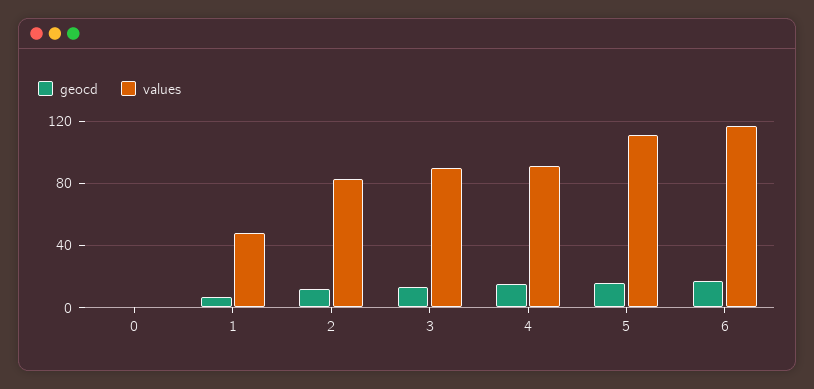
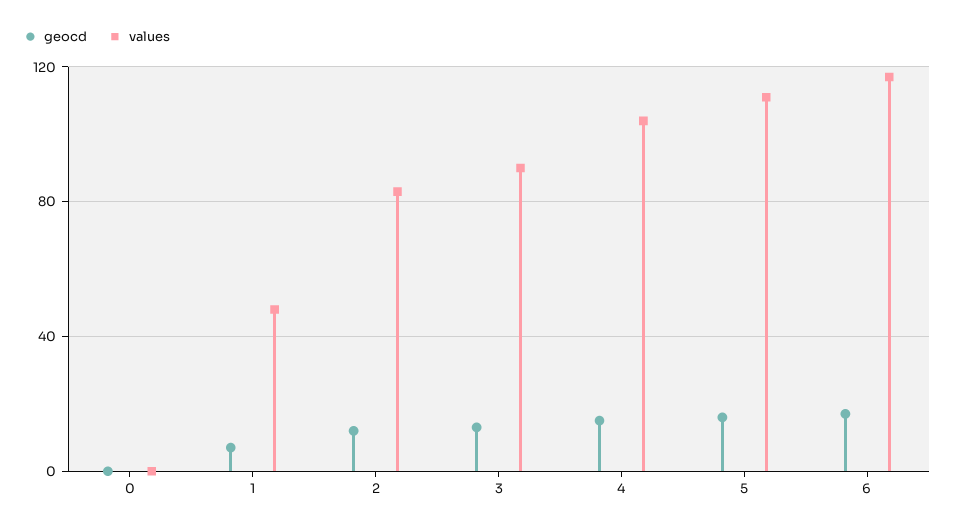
  {
    "geocd": {
      "0": 0,
      "1": 5,
      "2": 10,
      "3": 15,
      "4": 15,
      "5": 15,
      "6": 15
    },
    "values": {
      "0": 0,
      "1": 50,
      "2": 85,
      "3": 90,
-     "4": 90,
+     "4": 105,
      "5": 110,
      "6": 115
    }
  }

